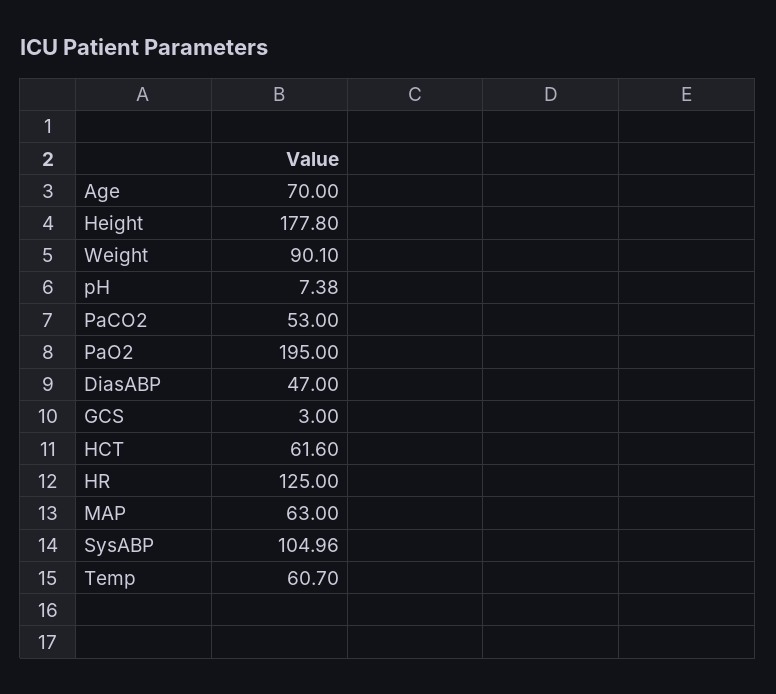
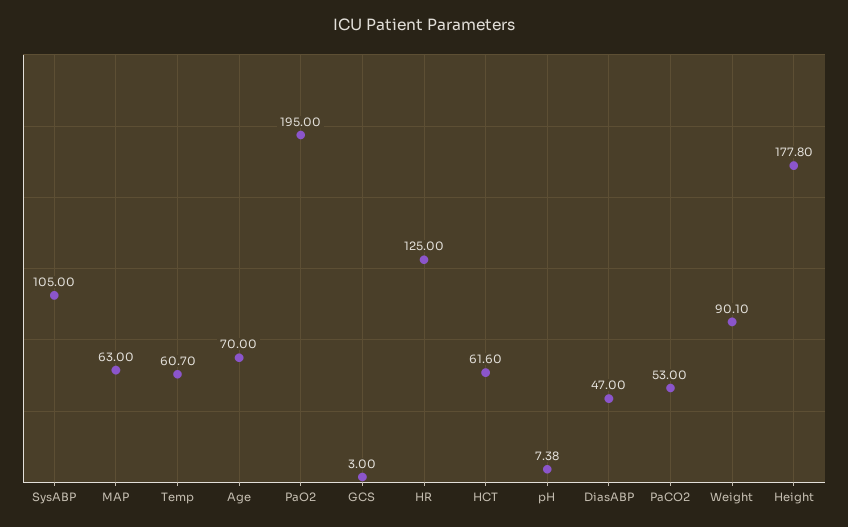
  {
    "Age": 70,
    "Height": 177.8,
    "Weight": 90.1,
    "pH": 7.38,
    "PaCO2": 53,
    "PaO2": 195,
    "DiasABP": 47,
    "GCS": 3,
    "HCT": 61.6,
    "HR": 125,
    "MAP": 63,
-   "SysABP": 104.96,
+   "SysABP": 105,
    "Temp": 60.7
  }

